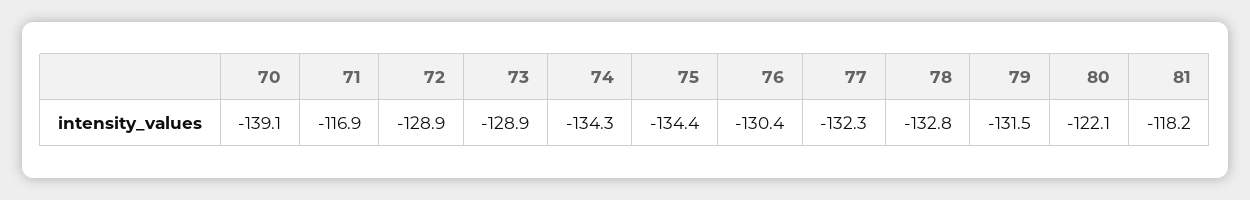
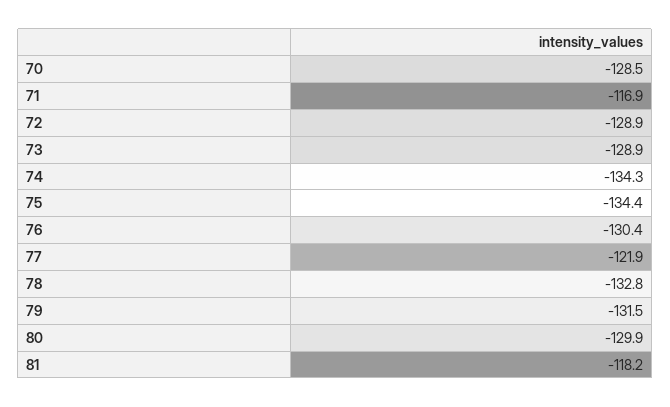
  {
-   "70": -139.1,
+   "70": -128.5,
    "71": -116.9,
    "72": -128.9,
    "73": -128.9,
    "74": -134.3,
    "75": -134.4,
    "76": -130.4,
-   "77": -132.3,
+   "77": -121.9,
    "78": -132.8,
    "79": -131.5,
-   "80": -122.1,
+   "80": -129.9,
    "81": -118.2
  }

